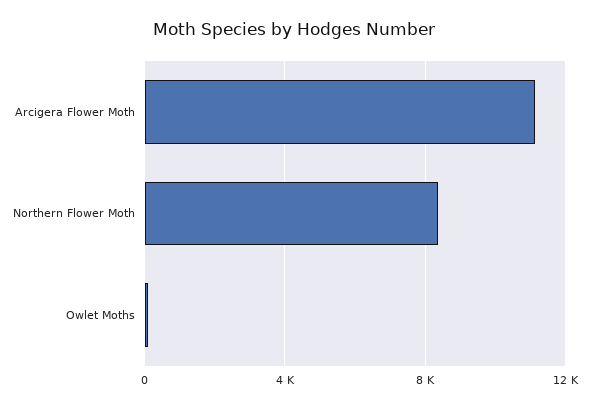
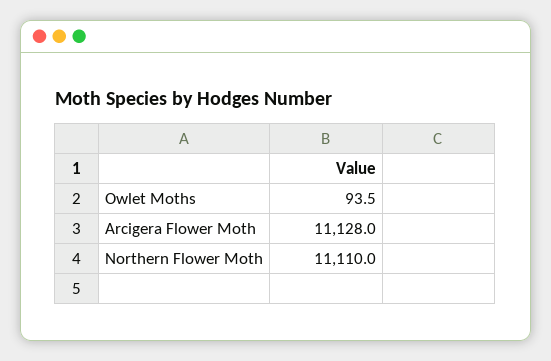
  {
    "Arcigera Flower Moth": 11128,
-   "Northern Flower Moth": 8500,
+   "Northern Flower Moth": 11110,
    "Owlet Moths": 93.5
  }

